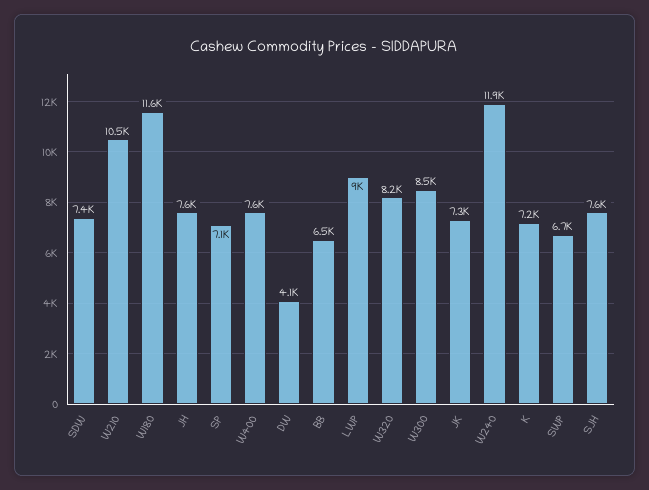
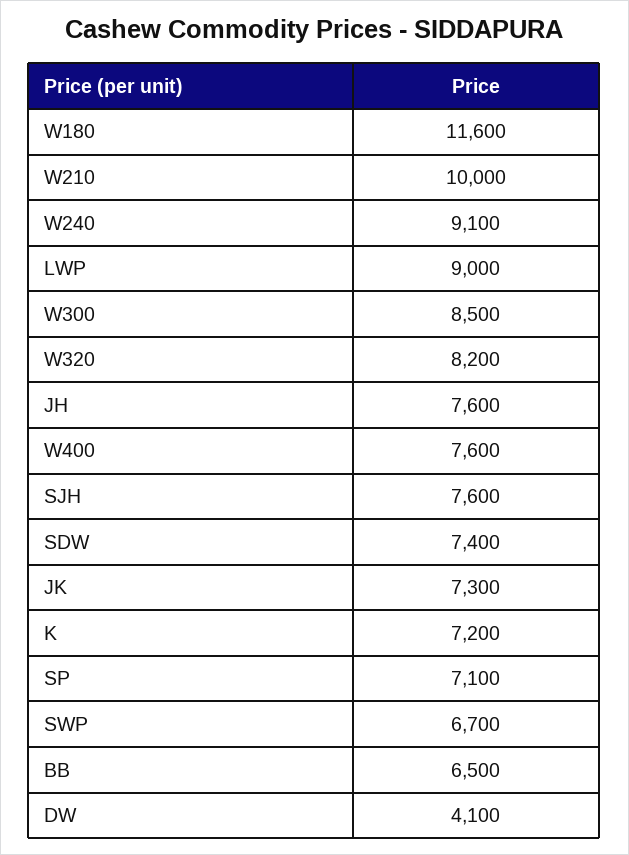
  {
    "SDW": 7400,
-   "W210": 10500,
+   "W210": 10000,
    "W180": 11600,
    "JH": 7600,
    "SP": 7100,
    "W400": 7600,
    "DW": 4100,
    "BB": 6500,
    "LWP": 9000,
    "W320": 8200,
    "W300": 8500,
    "JK": 7300,
-   "W240": 11900,
+   "W240": 9100,
    "K": 7200,
    "SWP": 6700,
    "SJH": 7600
  }

